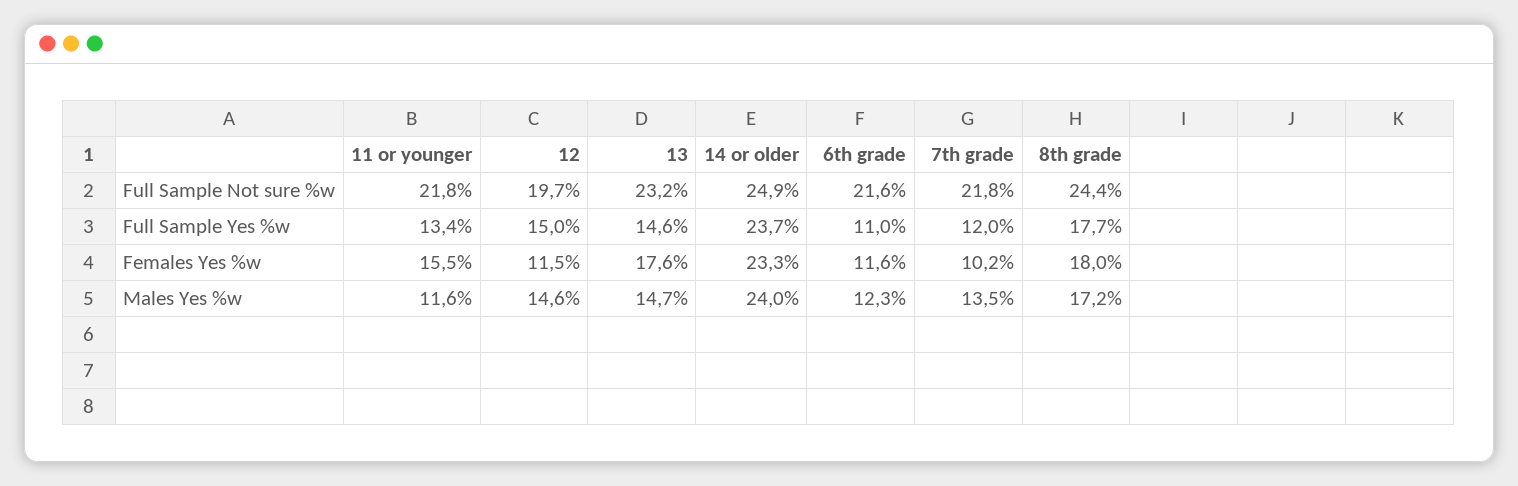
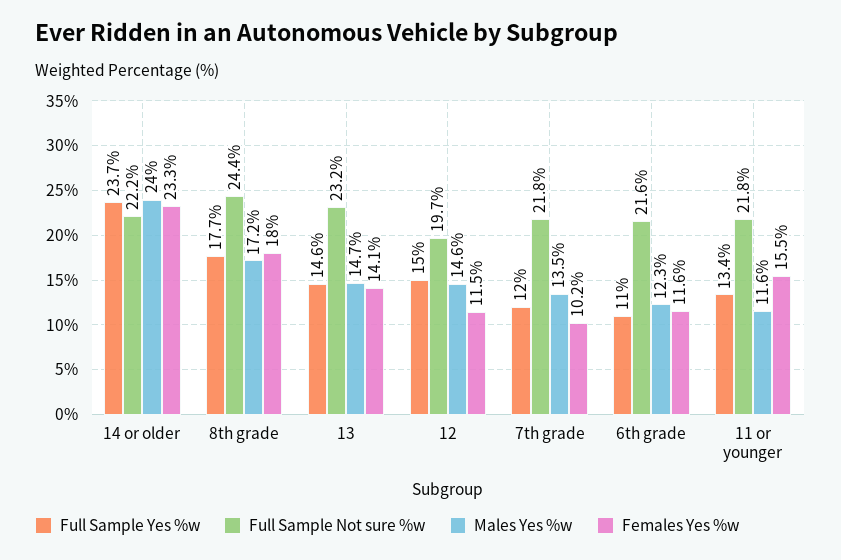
  {
    "Full Sample Not sure %w": {
      "11 or younger": 21.8,
      "12": 19.7,
      "13": 23.2,
-     "14 or older": 24.9,
+     "14 or older": 22.2,
      "6th grade": 21.6,
      "7th grade": 21.8,
      "8th grade": 24.4
    },
    "Full Sample Yes %w": {
      "11 or younger": 13.4,
      "12": 15,
      "13": 14.6,
      "14 or older": 23.7,
      "6th grade": 11,
      "7th grade": 12,
      "8th grade": 17.7
    },
    "Females Yes %w": {
      "11 or younger": 15.5,
      "12": 11.5,
-     "13": 17.6,
+     "13": 14.1,
      "14 or older": 23.3,
      "6th grade": 11.6,
      "7th grade": 10.2,
      "8th grade": 18
    },
    "Males Yes %w": {
      "11 or younger": 11.6,
      "12": 14.6,
      "13": 14.7,
      "14 or older": 24,
      "6th grade": 12.3,
      "7th grade": 13.5,
      "8th grade": 17.2
    }
  }

